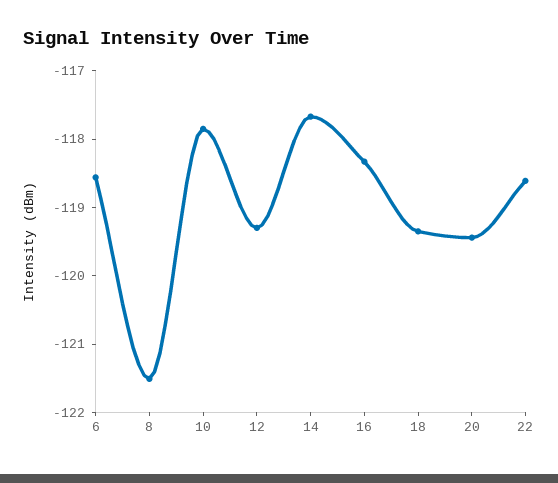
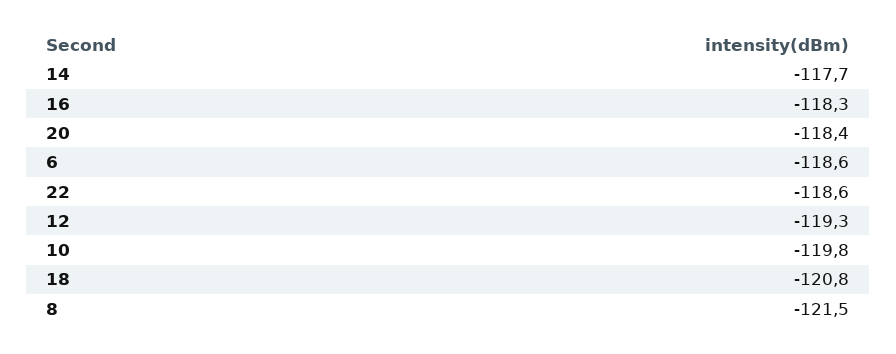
  {
    "6": -118.6,
    "8": -121.5,
-   "10": -117.8,
+   "10": -119.8,
    "12": -119.3,
    "14": -117.7,
    "16": -118.3,
-   "18": -119.4,
+   "18": -120.8,
-   "20": -119.4,
+   "20": -118.4,
    "22": -118.6
  }

